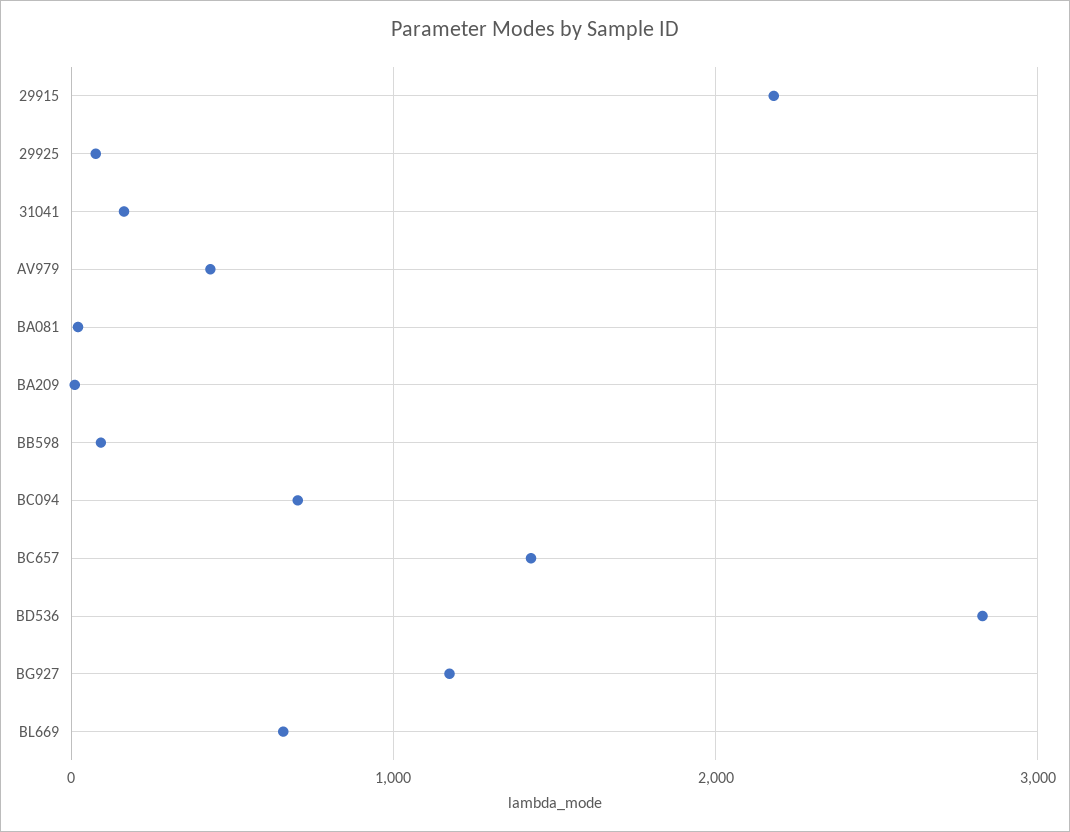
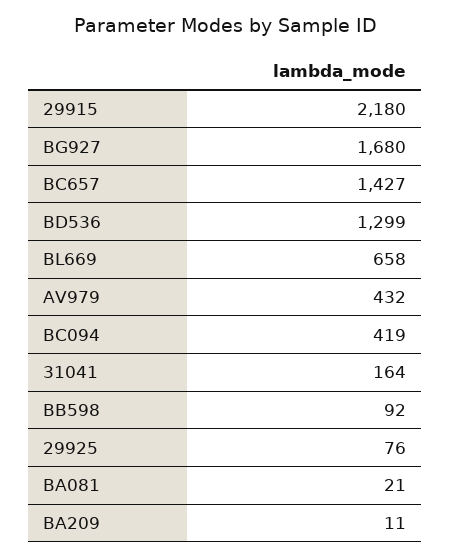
  {
    "29915": 2180,
    "29925": 76,
    "31041": 164,
    "AV979": 432,
    "BA081": 21,
    "BA209": 11,
    "BB598": 92,
-   "BC094": 700,
+   "BC094": 419,
    "BC657": 1427,
-   "BD536": 2800,
+   "BD536": 1299,
-   "BG927": 1200,
+   "BG927": 1680,
    "BL669": 658
  }

